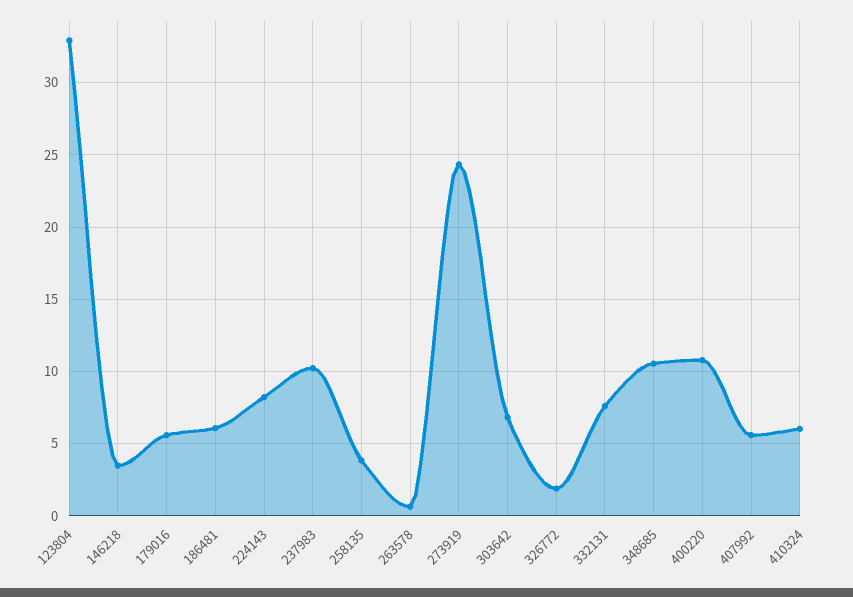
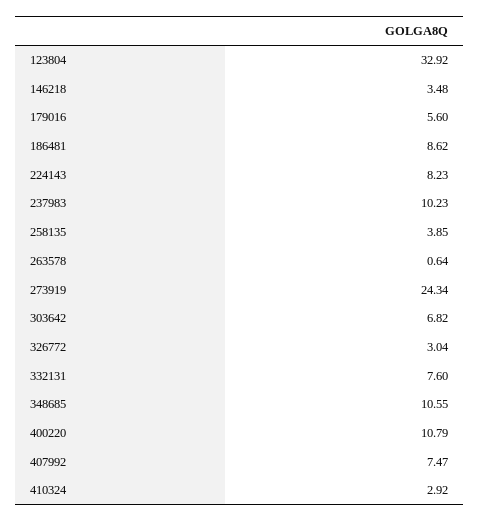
  {
    "123804": 32.92,
    "146218": 3.48,
    "179016": 5.6,
-   "186481": 6,
+   "186481": 8.62,
    "224143": 8.23,
    "237983": 10.23,
    "258135": 3.85,
    "263578": 0.64,
    "273919": 24.34,
    "303642": 6.82,
-   "326772": 2,
+   "326772": 3.04,
    "332131": 7.6,
    "348685": 10.55,
    "400220": 10.79,
-   "407992": 5.5,
+   "407992": 7.47,
-   "410324": 6
+   "410324": 2.92
  }

